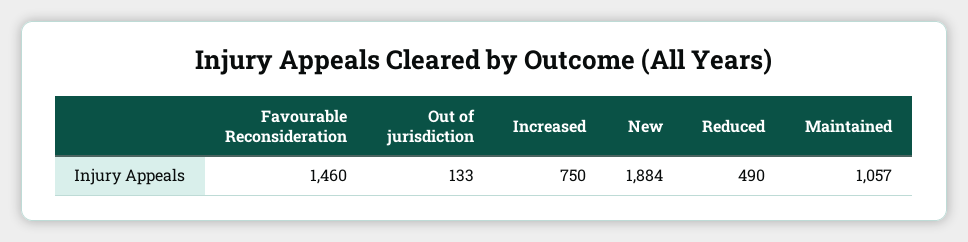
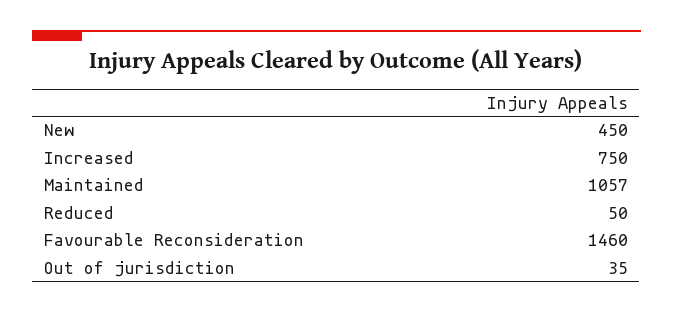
  {
    "Favourable Reconsideration": 1460,
-   "Out of jurisdiction": 133,
+   "Out of jurisdiction": 35,
    "Increased": 750,
-   "New": 1884,
+   "New": 450,
-   "Reduced": 490,
+   "Reduced": 50,
    "Maintained": 1057
  }

